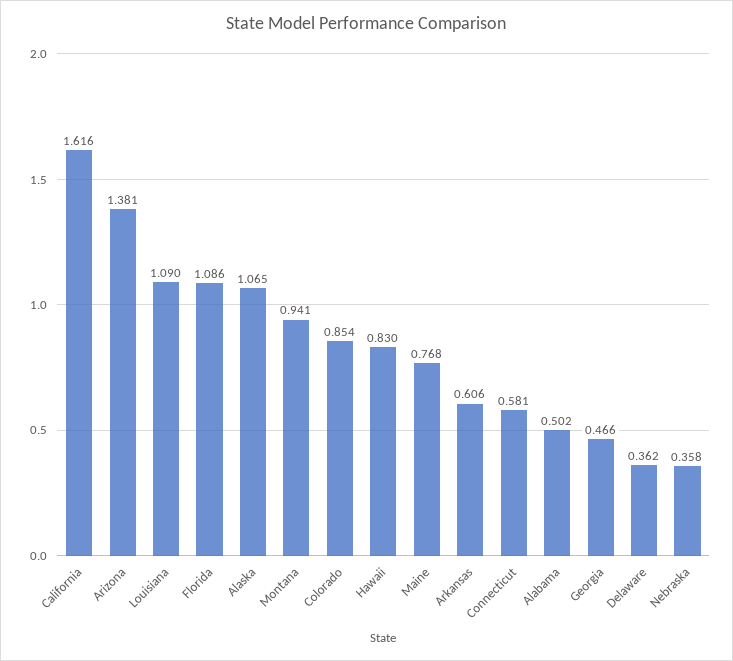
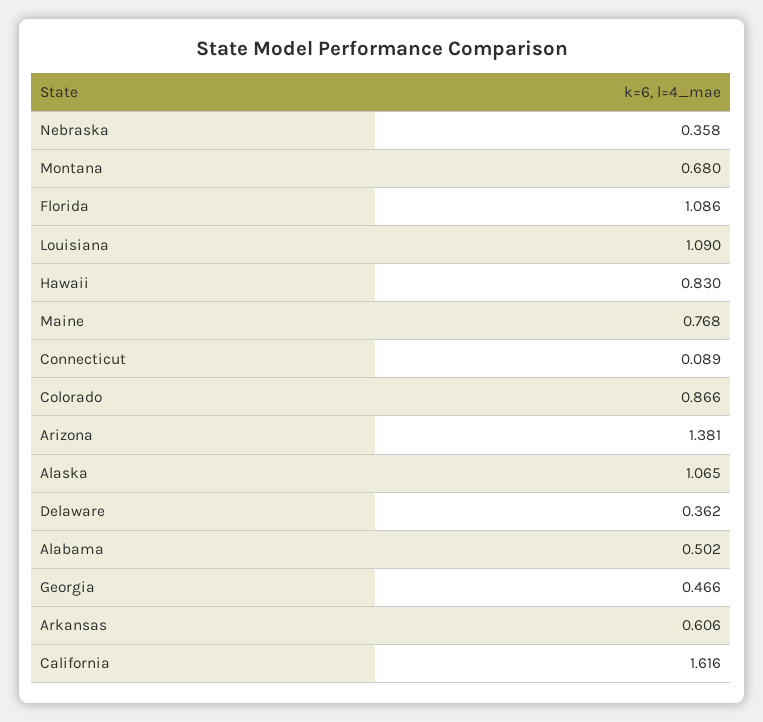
  {
    "California": 1.616,
    "Arizona": 1.381,
    "Louisiana": 1.09,
    "Florida": 1.086,
    "Alaska": 1.065,
-   "Montana": 0.941,
+   "Montana": 0.68,
-   "Colorado": 0.854,
+   "Colorado": 0.866,
    "Hawaii": 0.83,
    "Maine": 0.768,
    "Arkansas": 0.606,
-   "Connecticut": 0.581,
+   "Connecticut": 0.089,
    "Alabama": 0.502,
    "Georgia": 0.466,
    "Delaware": 0.362,
    "Nebraska": 0.358
  }

